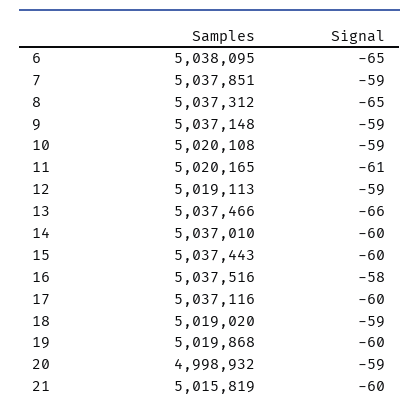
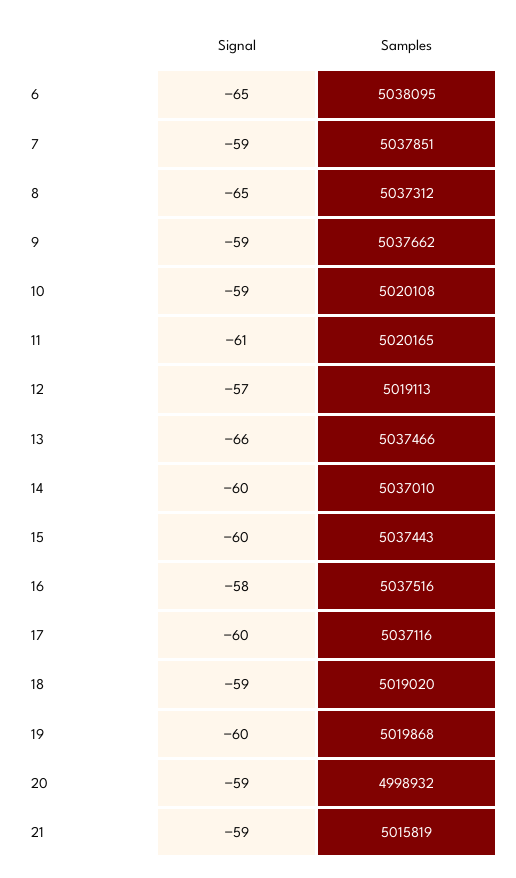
  {
    "Samples": {
      "6": 5038095,
      "7": 5037851,
      "8": 5037312,
-     "9": 5037148,
+     "9": 5037662,
      "10": 5020108,
      "11": 5020165,
      "12": 5019113,
      "13": 5037466,
      "14": 5037010,
      "15": 5037443,
      "16": 5037516,
      "17": 5037116,
      "18": 5019020,
      "19": 5019868,
      "20": 4998932,
      "21": 5015819
    },
    "Signal": {
      "6": -65,
      "7": -59,
      "8": -65,
      "9": -59,
      "10": -59,
      "11": -61,
-     "12": -59,
+     "12": -57,
      "13": -66,
      "14": -60,
      "15": -60,
      "16": -58,
      "17": -60,
      "18": -59,
      "19": -60,
      "20": -59,
-     "21": -60
+     "21": -59
    }
  }

